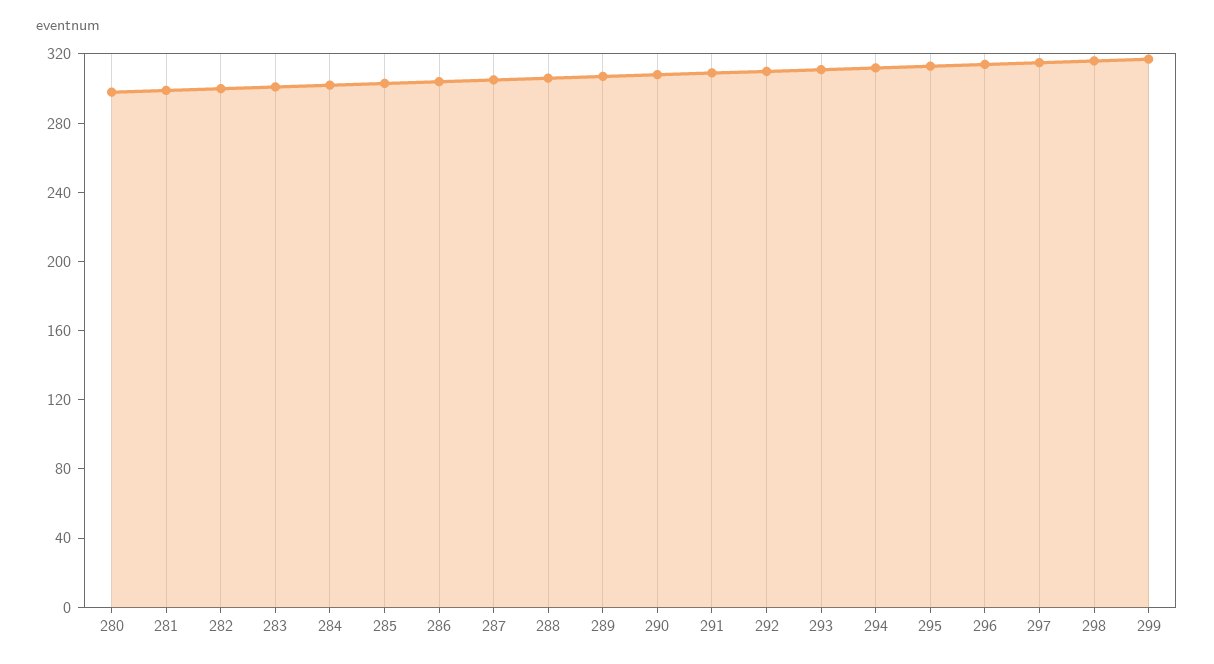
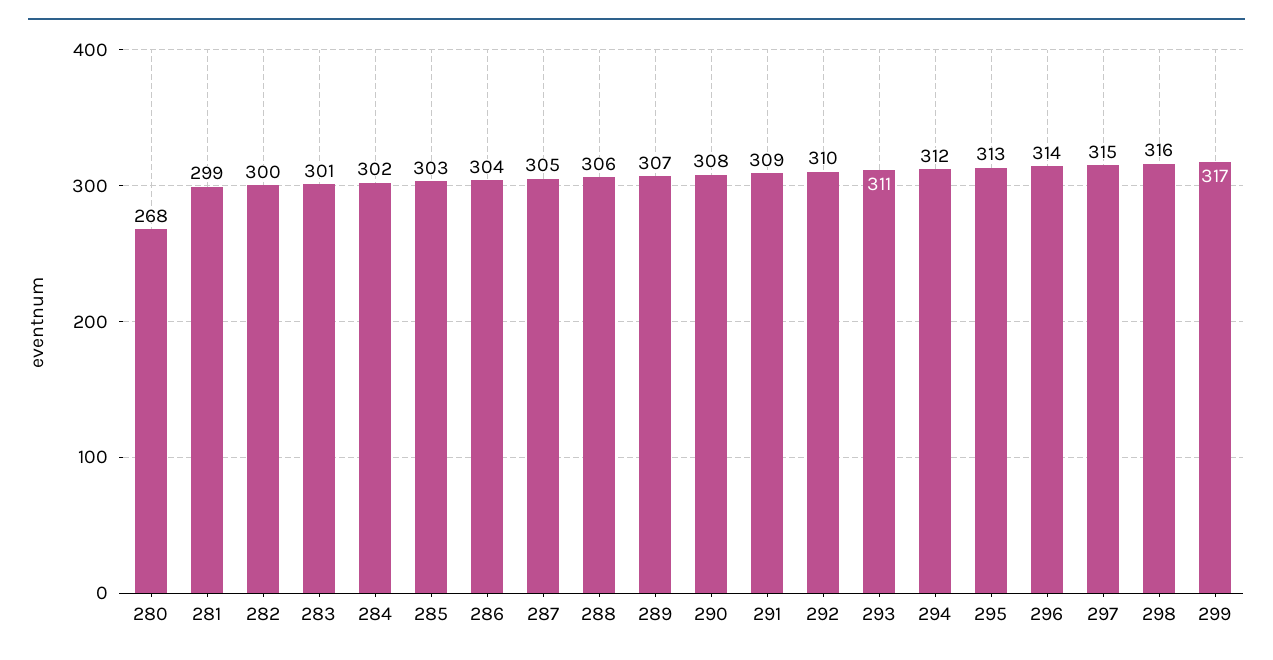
  {
-   "280": 300,
+   "280": 268,
    "281": 299,
    "282": 300,
    "283": 301,
    "284": 302,
    "285": 303,
    "286": 304,
    "287": 305,
    "288": 306,
    "289": 307,
    "290": 308,
    "291": 309,
    "292": 310,
    "293": 311,
    "294": 312,
    "295": 313,
    "296": 314,
    "297": 315,
    "298": 316,
    "299": 317
  }

